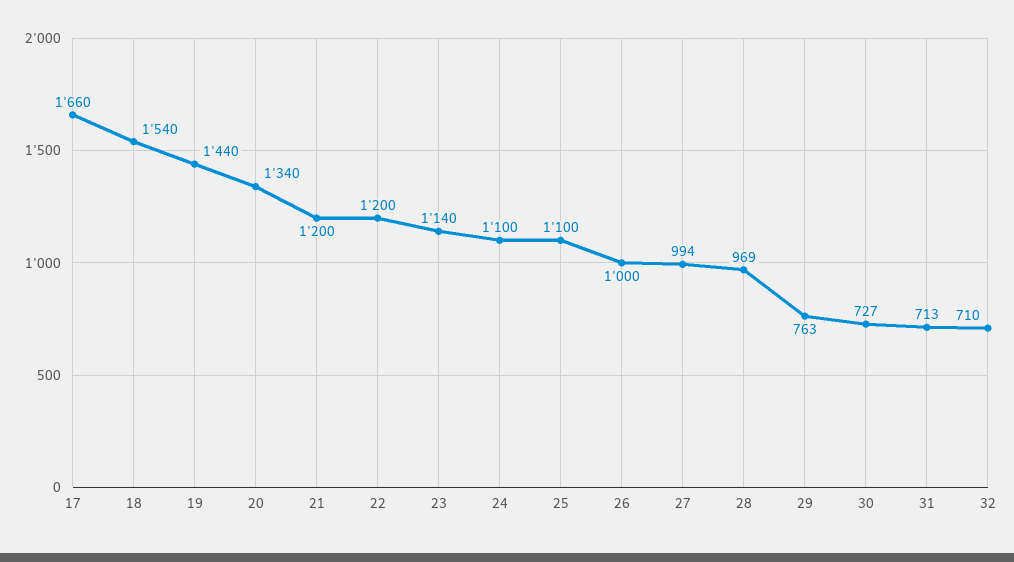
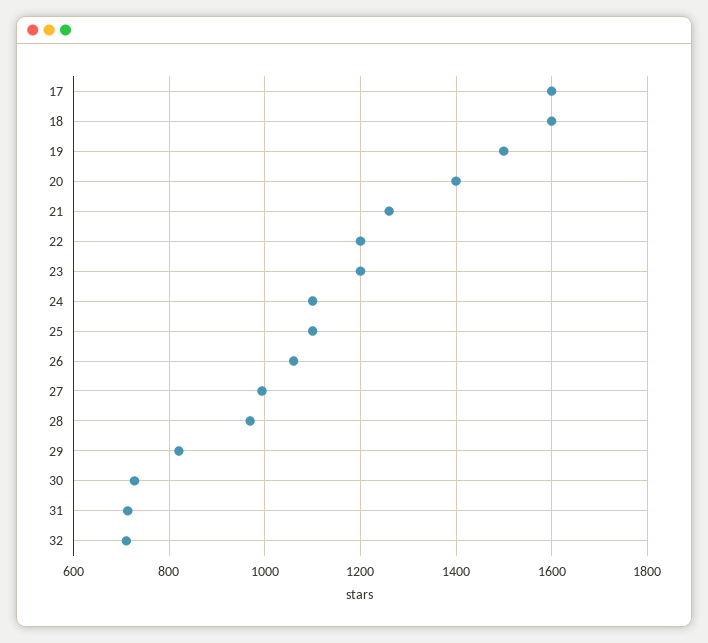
  {
-   "17": 1660,
+   "17": 1600,
-   "18": 1540,
+   "18": 1600,
-   "19": 1440,
+   "19": 1500,
-   "20": 1340,
+   "20": 1400,
-   "21": 1200,
+   "21": 1260,
    "22": 1200,
-   "23": 1140,
+   "23": 1200,
    "24": 1100,
    "25": 1100,
-   "26": 1000,
+   "26": 1060,
    "27": 994,
    "28": 969,
-   "29": 763,
+   "29": 820,
    "30": 727,
    "31": 713,
    "32": 710
  }

